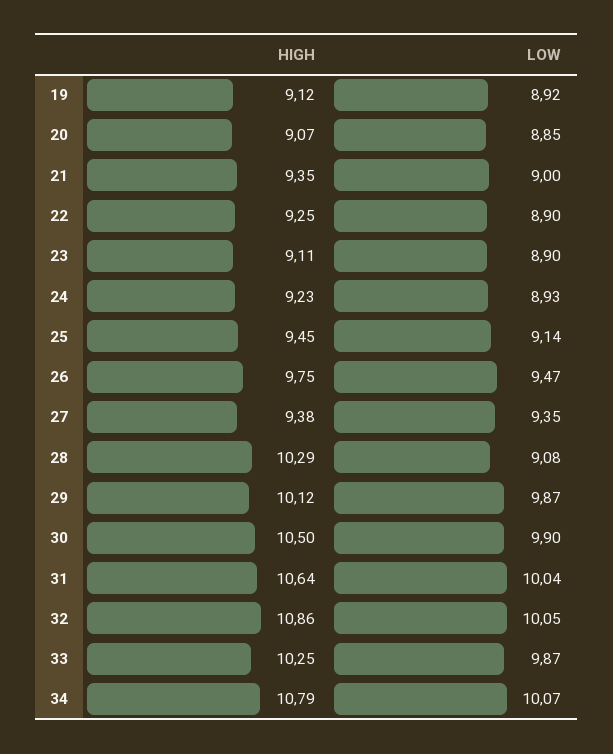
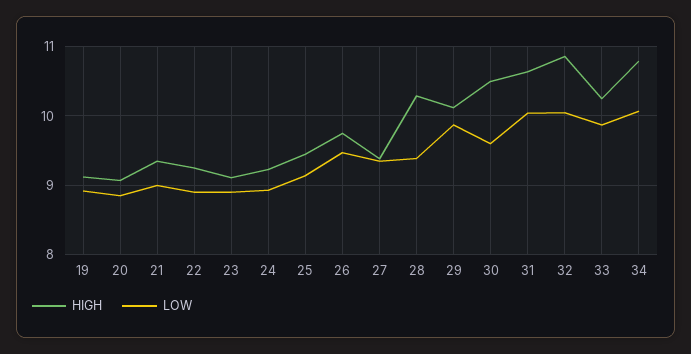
  {
    "HIGH": {
      "19": 9.12,
      "20": 9.07,
      "21": 9.35,
      "22": 9.25,
      "23": 9.11,
      "24": 9.23,
      "25": 9.45,
      "26": 9.75,
      "27": 9.38,
      "28": 10.29,
      "29": 10.12,
      "30": 10.5,
      "31": 10.64,
      "32": 10.86,
      "33": 10.25,
      "34": 10.79
    },
    "LOW": {
      "19": 8.92,
      "20": 8.85,
      "21": 9,
      "22": 8.9,
      "23": 8.9,
      "24": 8.93,
      "25": 9.14,
      "26": 9.47,
      "27": 9.35,
-     "28": 9.08,
+     "28": 9.4,
      "29": 9.87,
-     "30": 9.9,
+     "30": 9.6,
      "31": 10.04,
      "32": 10.05,
      "33": 9.87,
      "34": 10.07
    }
  }

